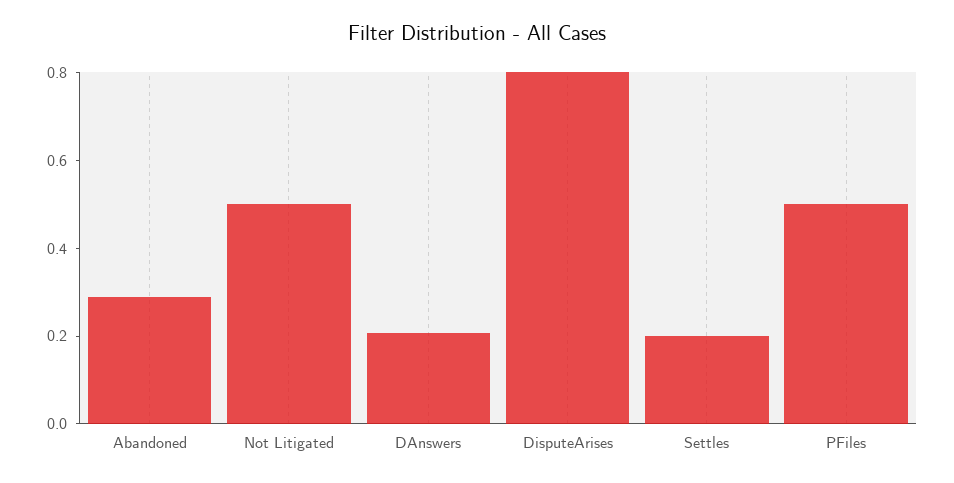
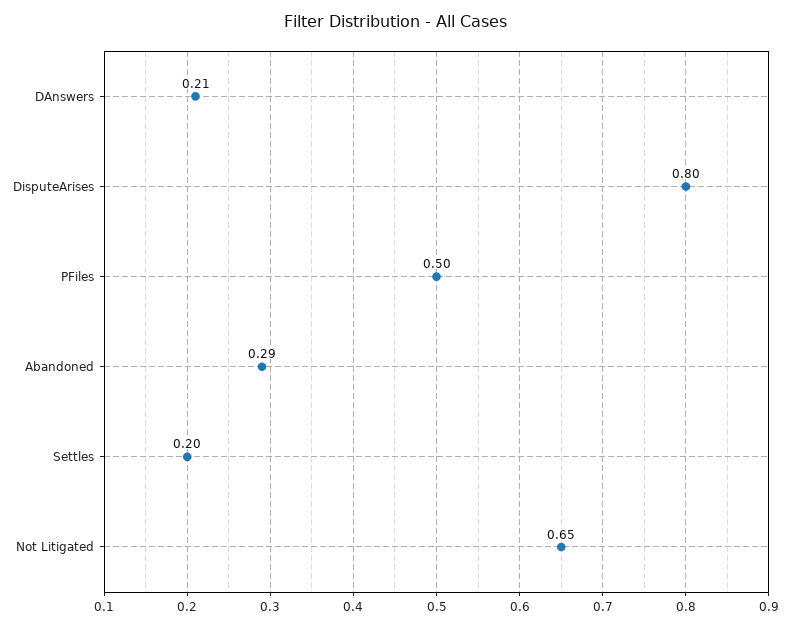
  {
    "Abandoned": 0.29,
-   "Not Litigated": 0.5,
+   "Not Litigated": 0.65,
    "DAnswers": 0.21,
    "DisputeArises": 0.8,
    "Settles": 0.2,
    "PFiles": 0.5
  }

